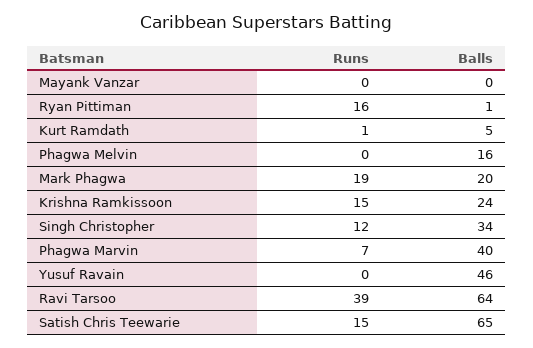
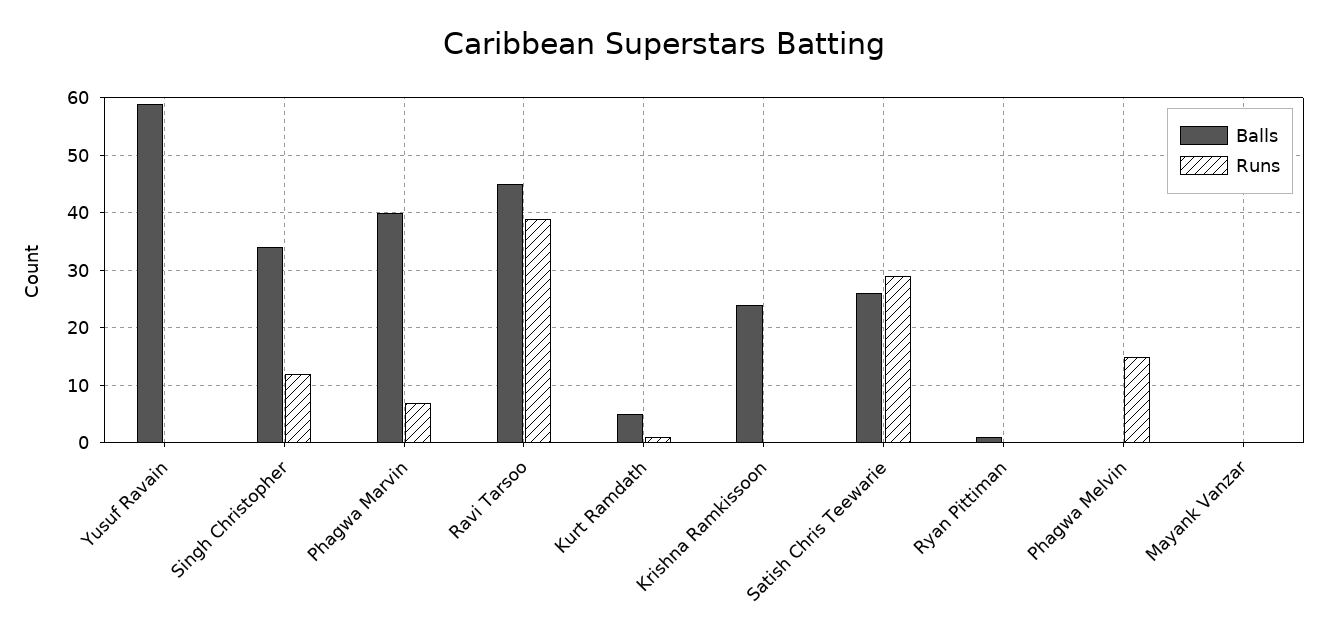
  {
    "Runs": {
      "Mayank Vanzar": 0,
-     "Ryan Pittiman": 16,
+     "Ryan Pittiman": 0,
      "Kurt Ramdath": 1,
-     "Phagwa Melvin": 0,
+     "Phagwa Melvin": 15,
-     "Mark Phagwa": 19,
-     "Krishna Ramkissoon": 15,
+     "Krishna Ramkissoon": 0,
      "Singh Christopher": 12,
      "Phagwa Marvin": 7,
      "Yusuf Ravain": 0,
      "Ravi Tarsoo": 39,
-     "Satish Chris Teewarie": 15
+     "Satish Chris Teewarie": 30
    },
    "Balls": {
      "Mayank Vanzar": 0,
      "Ryan Pittiman": 1,
      "Kurt Ramdath": 5,
-     "Phagwa Melvin": 16,
+     "Phagwa Melvin": 0,
-     "Mark Phagwa": 20,
      "Krishna Ramkissoon": 24,
      "Singh Christopher": 34,
      "Phagwa Marvin": 40,
-     "Yusuf Ravain": 46,
+     "Yusuf Ravain": 60,
-     "Ravi Tarsoo": 64,
+     "Ravi Tarsoo": 45,
-     "Satish Chris Teewarie": 65
+     "Satish Chris Teewarie": 25
    }
  }

